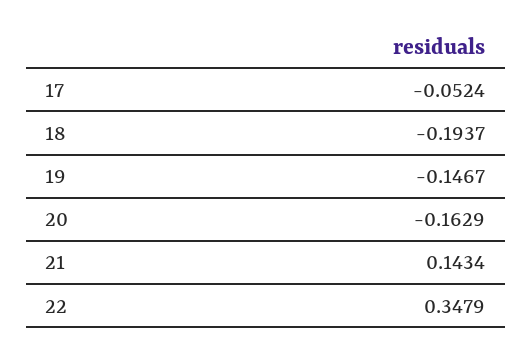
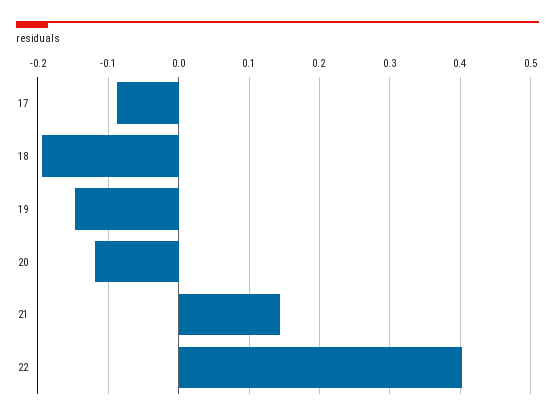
  {
-   "17": -0.0524,
+   "17": -0.09,
    "18": -0.1937,
    "19": -0.1467,
-   "20": -0.1629,
+   "20": -0.12,
    "21": 0.1434,
-   "22": 0.3479
+   "22": 0.4
  }

